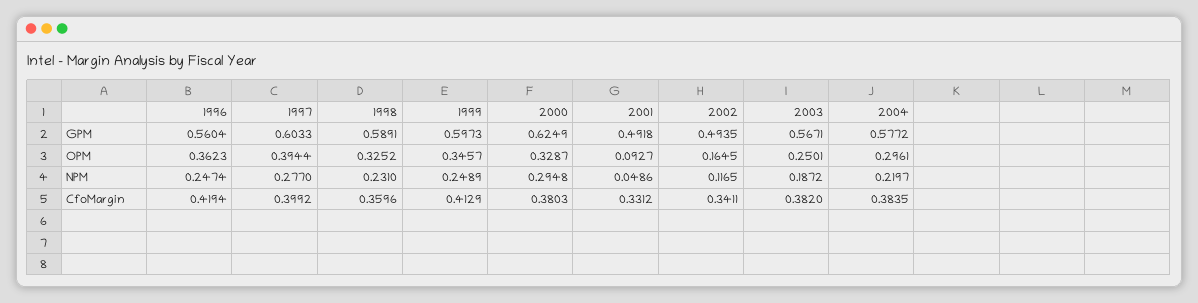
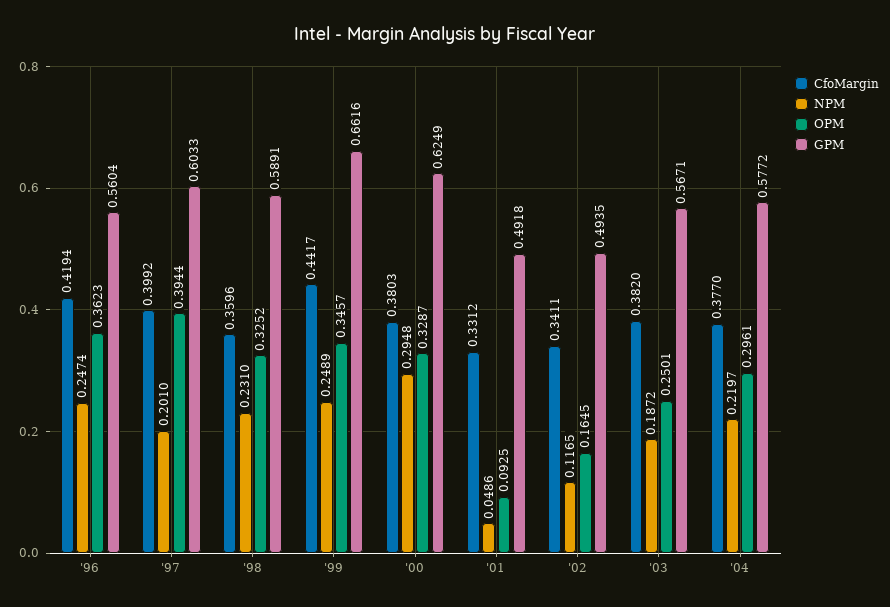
  {
    "GPM": {
      "1996": 0.5604,
      "1997": 0.6033,
      "1998": 0.5891,
-     "1999": 0.5973,
+     "1999": 0.6616,
      "2000": 0.6249,
      "2001": 0.4918,
      "2002": 0.4935,
      "2003": 0.5671,
      "2004": 0.5772
    },
    "OPM": {
      "1996": 0.3623,
      "1997": 0.3944,
      "1998": 0.3252,
      "1999": 0.3457,
      "2000": 0.3287,
-     "2001": 0.0927,
+     "2001": 0.0925,
      "2002": 0.1645,
      "2003": 0.2501,
      "2004": 0.2961
    },
    "NPM": {
      "1996": 0.2474,
-     "1997": 0.277,
+     "1997": 0.201,
      "1998": 0.231,
      "1999": 0.2489,
      "2000": 0.2948,
      "2001": 0.0486,
      "2002": 0.1165,
      "2003": 0.1872,
      "2004": 0.2197
    },
    "CfoMargin": {
      "1996": 0.4194,
      "1997": 0.3992,
      "1998": 0.3596,
-     "1999": 0.4129,
+     "1999": 0.4417,
      "2000": 0.3803,
      "2001": 0.3312,
      "2002": 0.3411,
      "2003": 0.382,
-     "2004": 0.3835
+     "2004": 0.377
    }
  }

